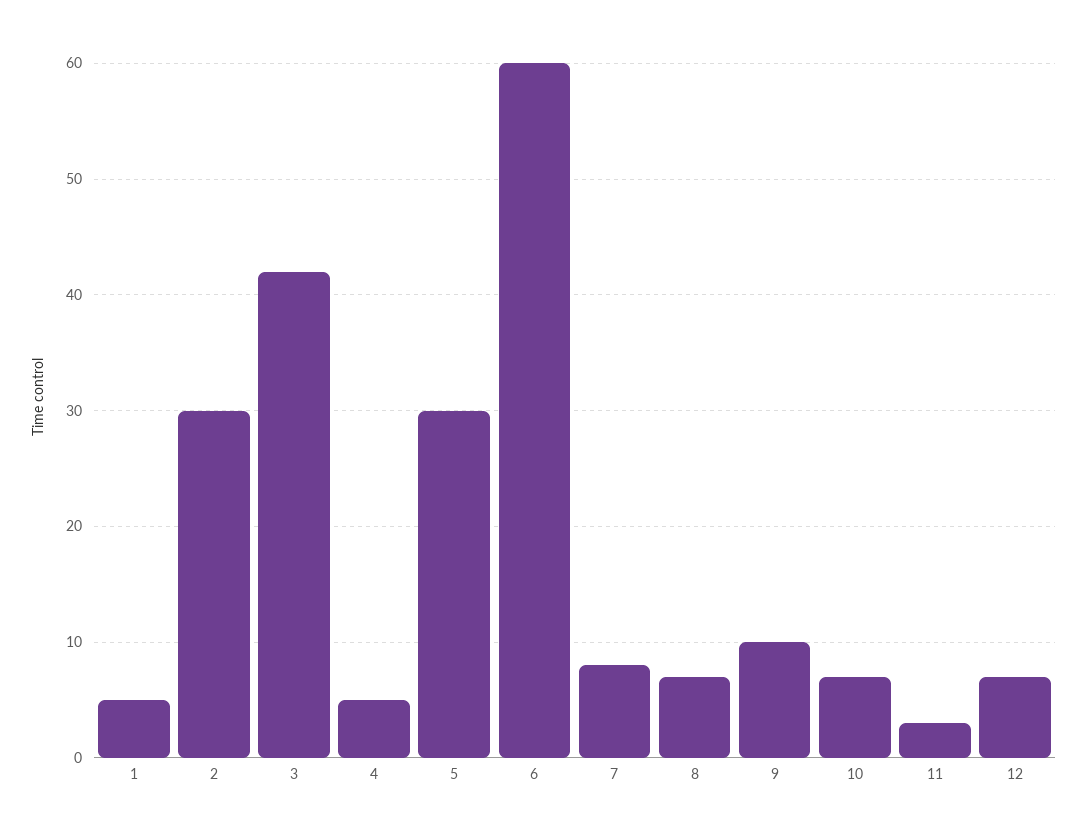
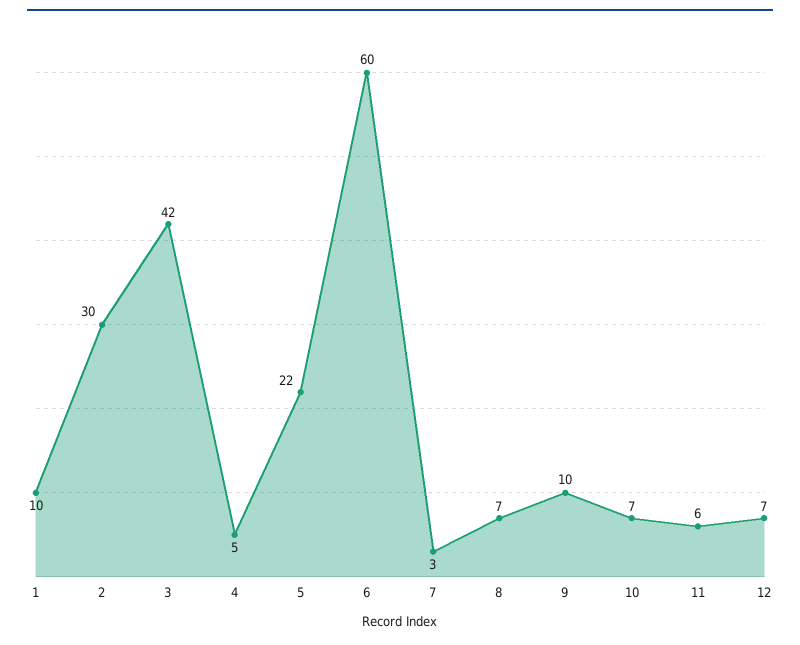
  {
-   "1": 5,
+   "1": 10,
    "2": 30,
    "3": 42,
    "4": 5,
-   "5": 30,
+   "5": 22,
    "6": 60,
-   "7": 8,
+   "7": 3,
    "8": 7,
    "9": 10,
    "10": 7,
-   "11": 3,
+   "11": 6,
    "12": 7
  }

